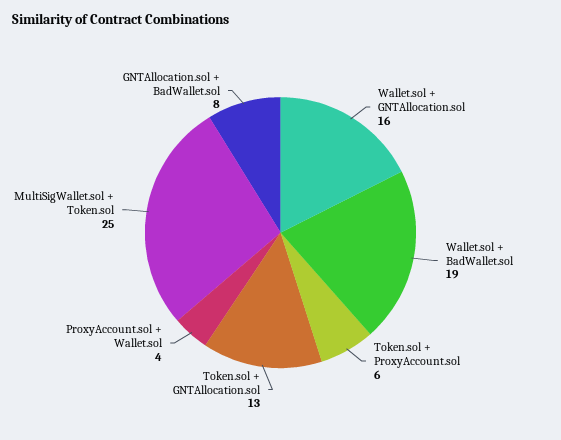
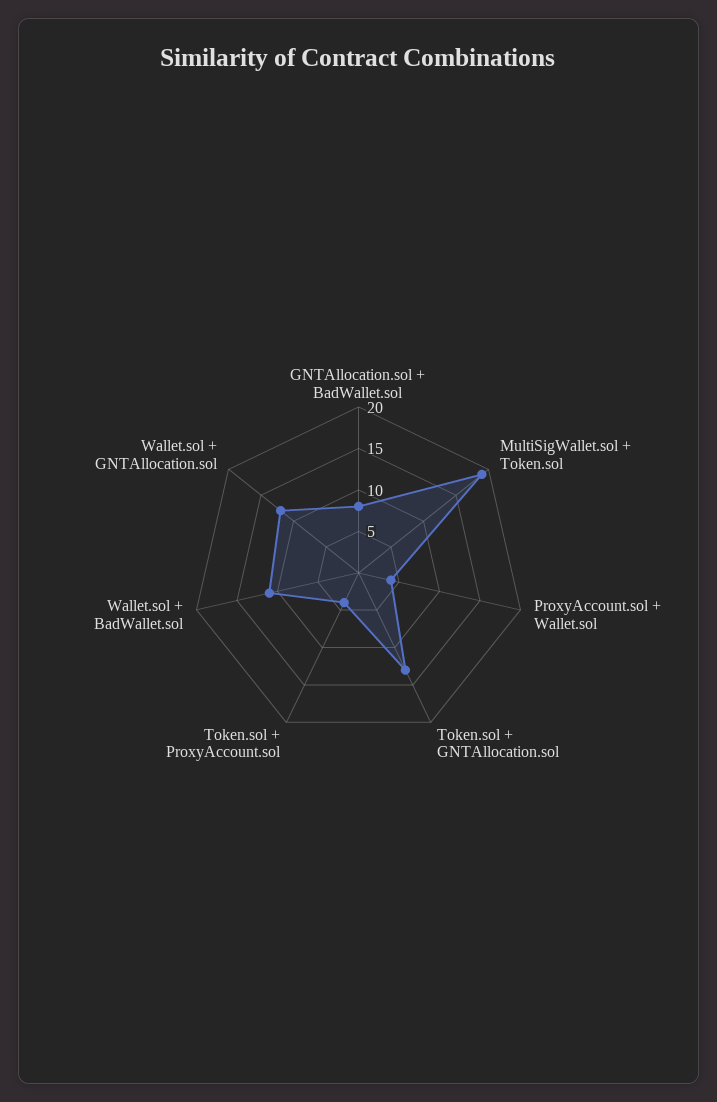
  {
-   "Wallet.sol + GNTAllocation.sol": 16,
+   "Wallet.sol + GNTAllocation.sol": 12,
-   "Wallet.sol + BadWallet.sol": 19,
+   "Wallet.sol + BadWallet.sol": 11,
-   "Token.sol + ProxyAccount.sol": 6,
+   "Token.sol + ProxyAccount.sol": 4,
    "Token.sol + GNTAllocation.sol": 13,
    "ProxyAccount.sol + Wallet.sol": 4,
-   "MultiSigWallet.sol + Token.sol": 25,
+   "MultiSigWallet.sol + Token.sol": 19,
    "GNTAllocation.sol + BadWallet.sol": 8
  }

